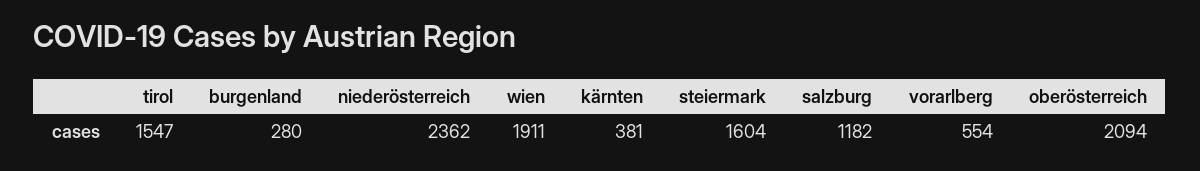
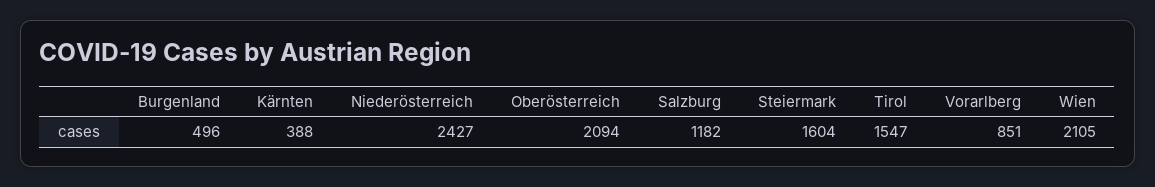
  {
    "tirol": 1547,
-   "burgenland": 280,
+   "burgenland": 496,
-   "niederösterreich": 2362,
+   "niederösterreich": 2427,
-   "wien": 1911,
+   "wien": 2105,
-   "kärnten": 381,
+   "kärnten": 388,
    "steiermark": 1604,
    "salzburg": 1182,
-   "vorarlberg": 554,
+   "vorarlberg": 851,
    "oberösterreich": 2094
  }

